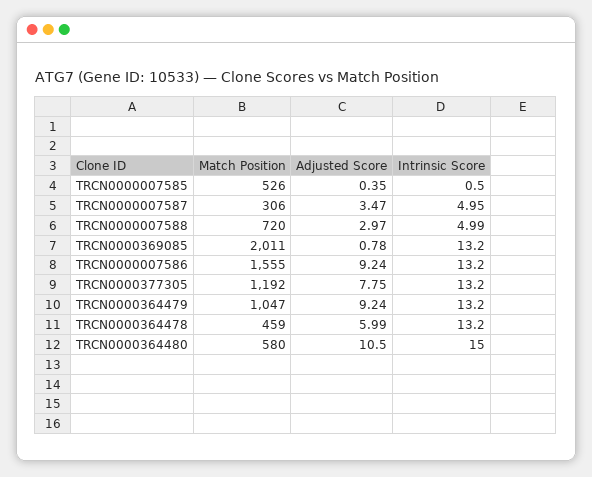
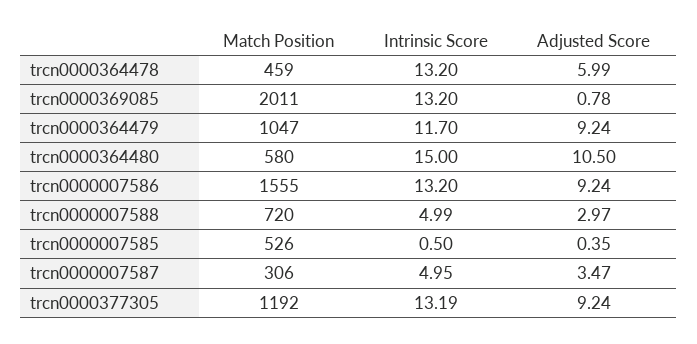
  {
    "Match Position": {
      "TRCN0000007585": 526,
      "TRCN0000007587": 306,
      "TRCN0000007588": 720,
      "TRCN0000369085": 2011,
      "TRCN0000007586": 1555,
      "TRCN0000377305": 1192,
      "TRCN0000364479": 1047,
      "TRCN0000364478": 459,
      "TRCN0000364480": 580
    },
    "Adjusted Score": {
      "TRCN0000007585": 0.35,
      "TRCN0000007587": 3.47,
      "TRCN0000007588": 2.97,
      "TRCN0000369085": 0.78,
      "TRCN0000007586": 9.24,
-     "TRCN0000377305": 7.75,
+     "TRCN0000377305": 9.24,
      "TRCN0000364479": 9.24,
      "TRCN0000364478": 5.99,
      "TRCN0000364480": 10.5
    },
    "Intrinsic Score": {
      "TRCN0000007585": 0.5,
      "TRCN0000007587": 4.95,
      "TRCN0000007588": 4.99,
      "TRCN0000369085": 13.2,
      "TRCN0000007586": 13.2,
-     "TRCN0000377305": 13.2,
+     "TRCN0000377305": 13.19,
-     "TRCN0000364479": 13.2,
+     "TRCN0000364479": 11.7,
      "TRCN0000364478": 13.2,
      "TRCN0000364480": 15
    }
  }

